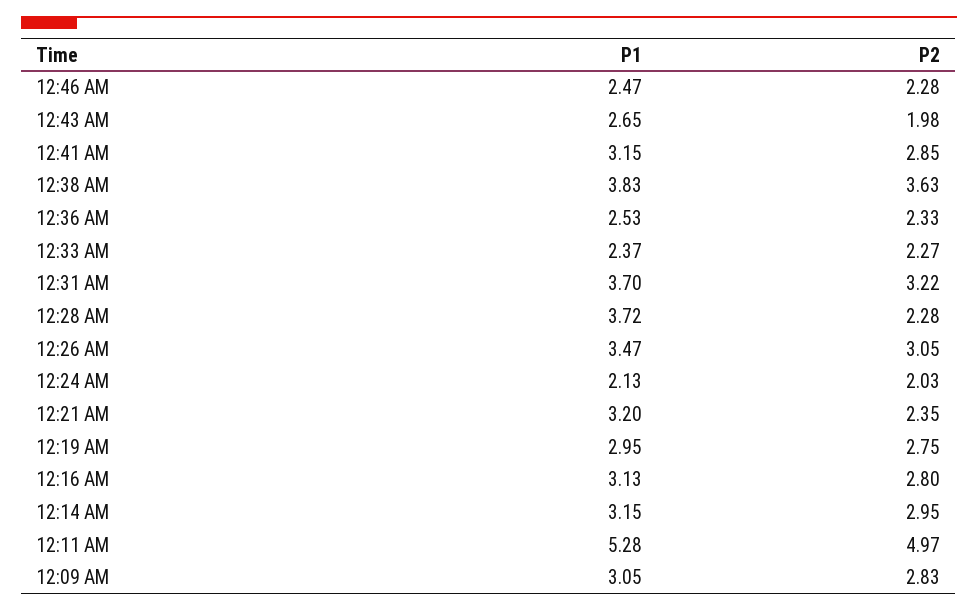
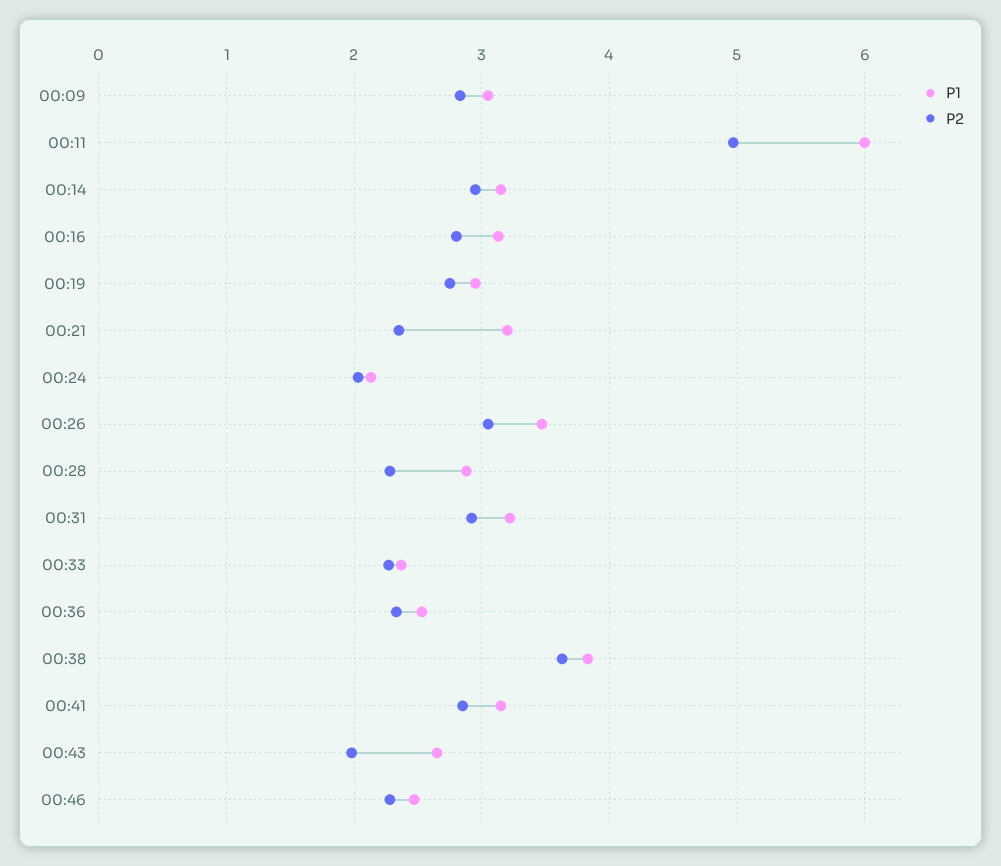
  {
    "P1": {
      "12:46 AM": 2.47,
      "12:43 AM": 2.65,
      "12:41 AM": 3.15,
      "12:38 AM": 3.83,
      "12:36 AM": 2.53,
      "12:33 AM": 2.37,
-     "12:31 AM": 3.7,
+     "12:31 AM": 3.2,
-     "12:28 AM": 3.72,
+     "12:28 AM": 2.9,
      "12:26 AM": 3.47,
      "12:24 AM": 2.13,
      "12:21 AM": 3.2,
      "12:19 AM": 2.95,
      "12:16 AM": 3.13,
      "12:14 AM": 3.15,
-     "12:11 AM": 5.28,
+     "12:11 AM": 6,
      "12:09 AM": 3.05
    },
    "P2": {
      "12:46 AM": 2.28,
      "12:43 AM": 1.98,
      "12:41 AM": 2.85,
      "12:38 AM": 3.63,
      "12:36 AM": 2.33,
      "12:33 AM": 2.27,
-     "12:31 AM": 3.22,
+     "12:31 AM": 2.9,
      "12:28 AM": 2.28,
      "12:26 AM": 3.05,
      "12:24 AM": 2.03,
      "12:21 AM": 2.35,
      "12:19 AM": 2.75,
      "12:16 AM": 2.8,
      "12:14 AM": 2.95,
      "12:11 AM": 4.97,
      "12:09 AM": 2.83
    }
  }

